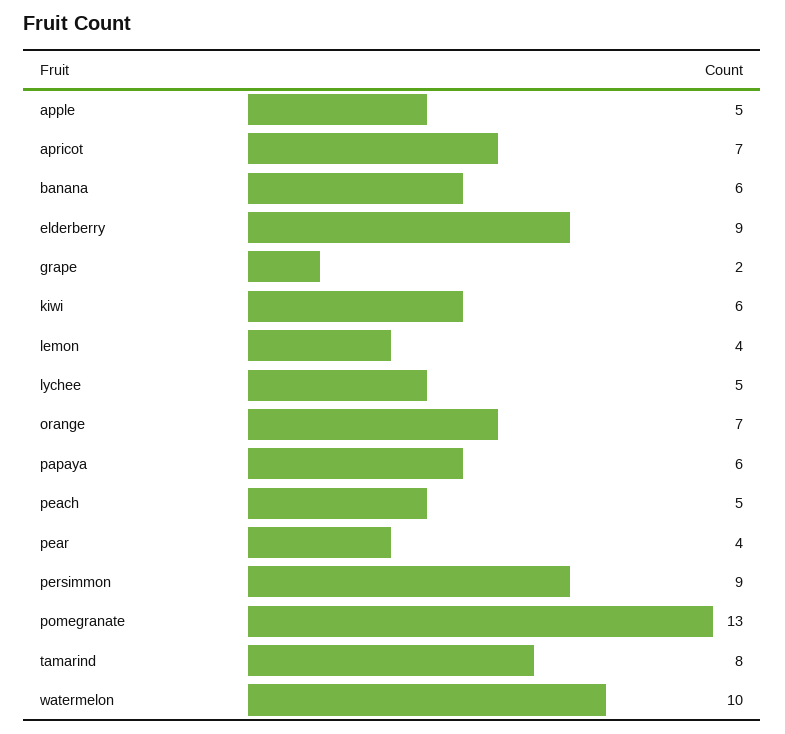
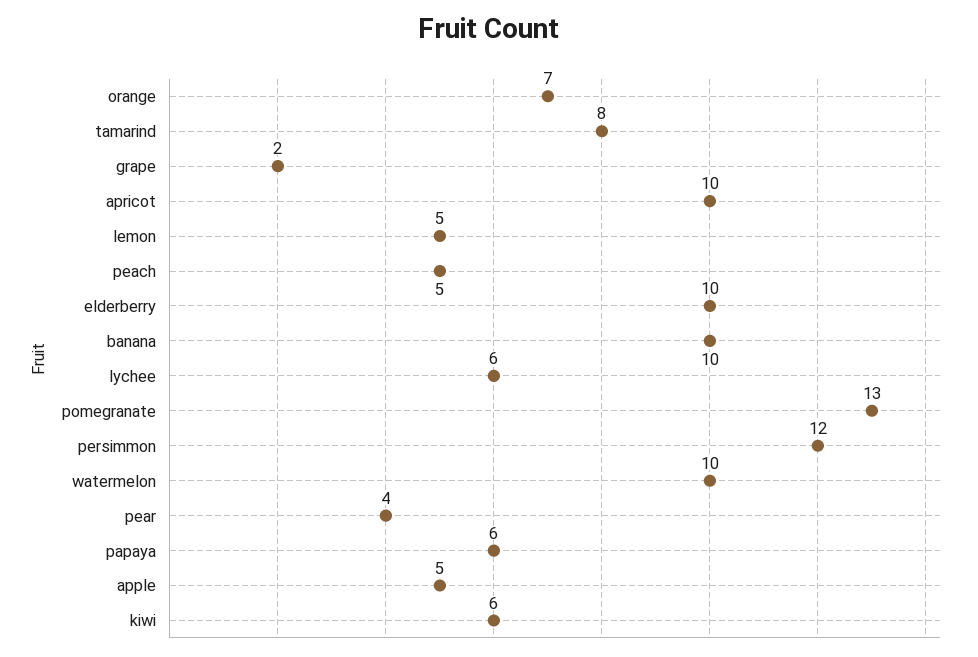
  {
    "apple": 5,
-   "apricot": 7,
+   "apricot": 10,
-   "banana": 6,
+   "banana": 10,
-   "elderberry": 9,
+   "elderberry": 10,
    "grape": 2,
    "kiwi": 6,
-   "lemon": 4,
+   "lemon": 5,
-   "lychee": 5,
+   "lychee": 6,
    "orange": 7,
    "papaya": 6,
    "peach": 5,
    "pear": 4,
-   "persimmon": 9,
+   "persimmon": 12,
    "pomegranate": 13,
    "tamarind": 8,
    "watermelon": 10
  }

